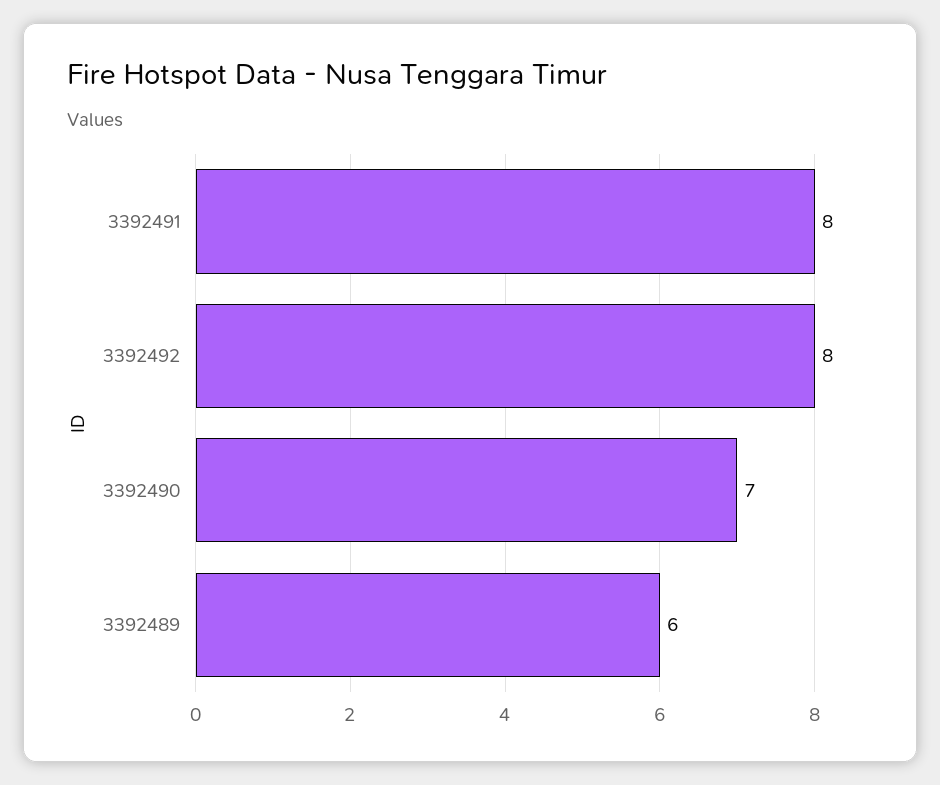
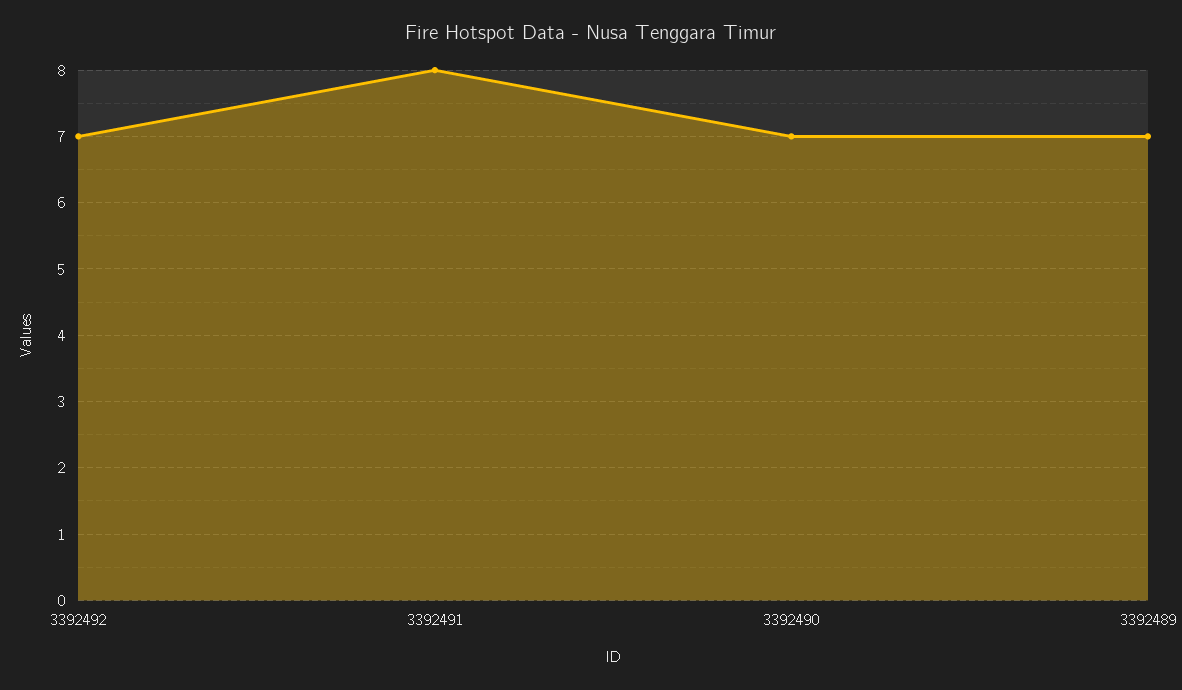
  {
    "3392491": 8,
-   "3392492": 8,
+   "3392492": 7,
    "3392490": 7,
-   "3392489": 6
+   "3392489": 7
  }

